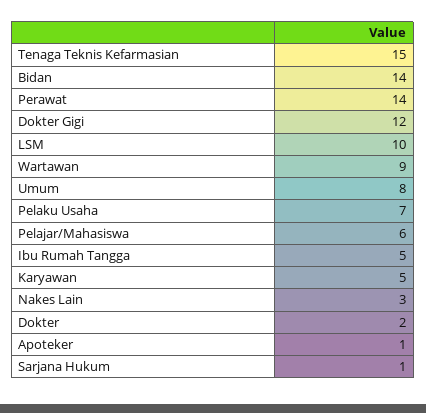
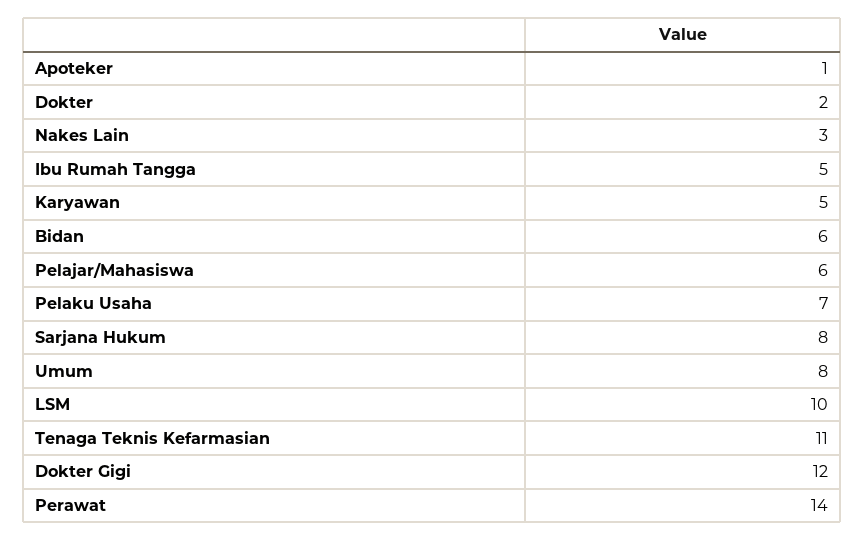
  {
-   "Tenaga Teknis Kefarmasian": 15,
+   "Tenaga Teknis Kefarmasian": 11,
-   "Bidan": 14,
+   "Bidan": 6,
    "Perawat": 14,
    "Dokter Gigi": 12,
    "LSM": 10,
-   "Wartawan": 9,
    "Umum": 8,
    "Pelaku Usaha": 7,
    "Pelajar/Mahasiswa": 6,
    "Ibu Rumah Tangga": 5,
    "Karyawan": 5,
    "Nakes Lain": 3,
    "Dokter": 2,
    "Apoteker": 1,
-   "Sarjana Hukum": 1
+   "Sarjana Hukum": 8
  }

